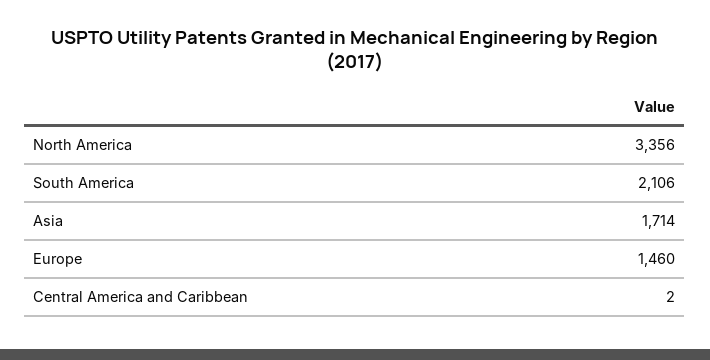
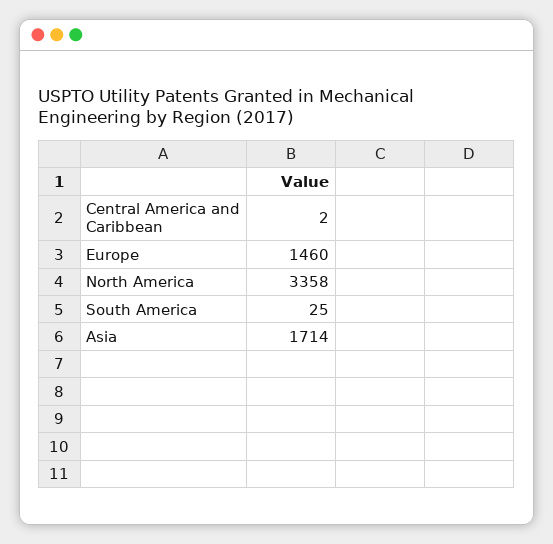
  {
-   "North America": 3356,
+   "North America": 3358,
-   "South America": 2106,
+   "South America": 25,
    "Asia": 1714,
    "Europe": 1460,
    "Central America and Caribbean": 2
  }

